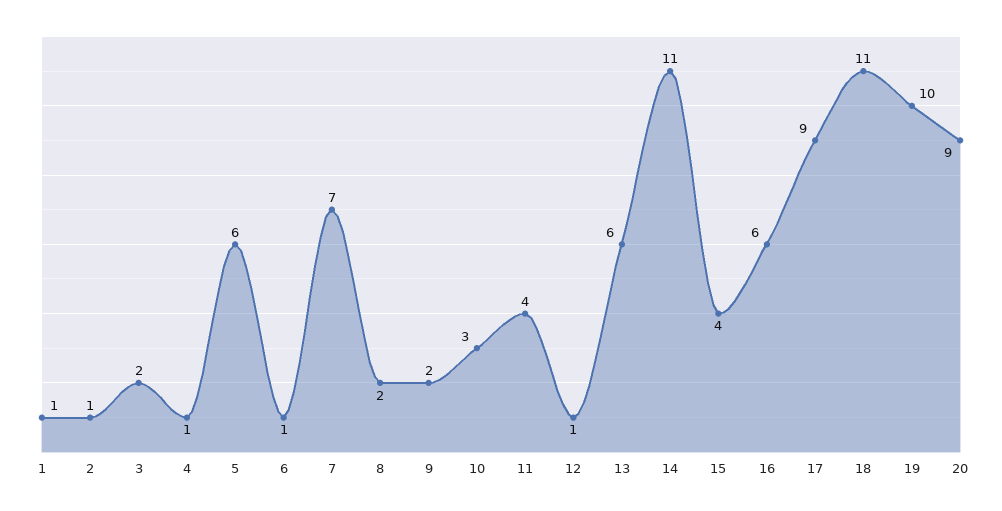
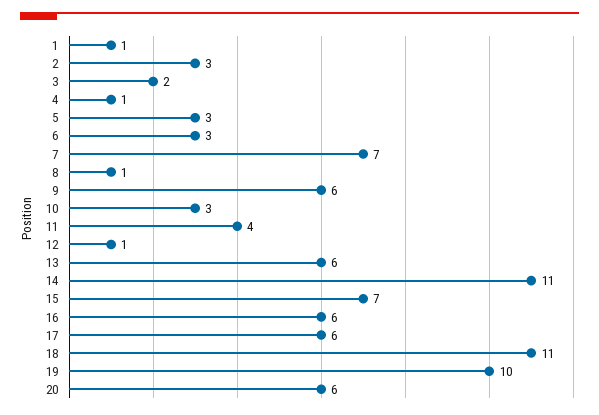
  {
    "1": 1,
-   "2": 1,
+   "2": 3,
    "3": 2,
    "4": 1,
-   "5": 6,
+   "5": 3,
-   "6": 1,
+   "6": 3,
    "7": 7,
-   "8": 2,
+   "8": 1,
-   "9": 2,
+   "9": 6,
    "10": 3,
    "11": 4,
    "12": 1,
    "13": 6,
    "14": 11,
-   "15": 4,
+   "15": 7,
    "16": 6,
-   "17": 9,
+   "17": 6,
    "18": 11,
    "19": 10,
-   "20": 9
+   "20": 6
  }

